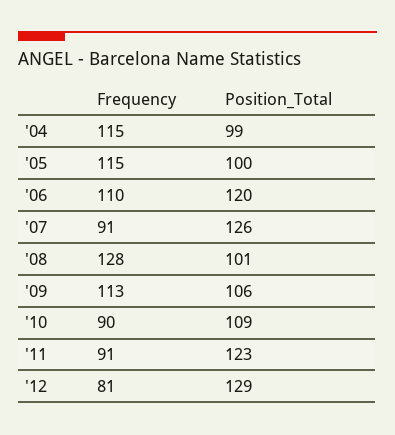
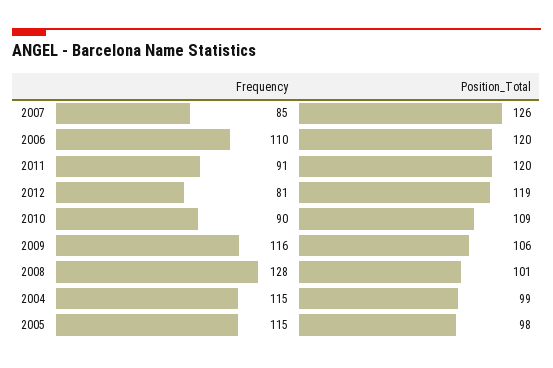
  {
    "Frequency": {
      "'04": 115,
      "'05": 115,
      "'06": 110,
-     "'07": 91,
+     "'07": 85,
      "'08": 128,
-     "'09": 113,
+     "'09": 116,
      "'10": 90,
      "'11": 91,
      "'12": 81
    },
    "Position_Total": {
      "'04": 99,
-     "'05": 100,
+     "'05": 98,
      "'06": 120,
      "'07": 126,
      "'08": 101,
      "'09": 106,
      "'10": 109,
-     "'11": 123,
+     "'11": 120,
-     "'12": 129
+     "'12": 119
    }
  }

